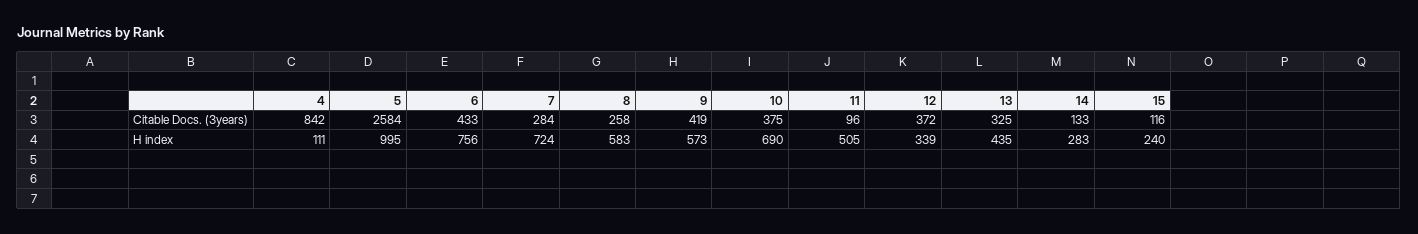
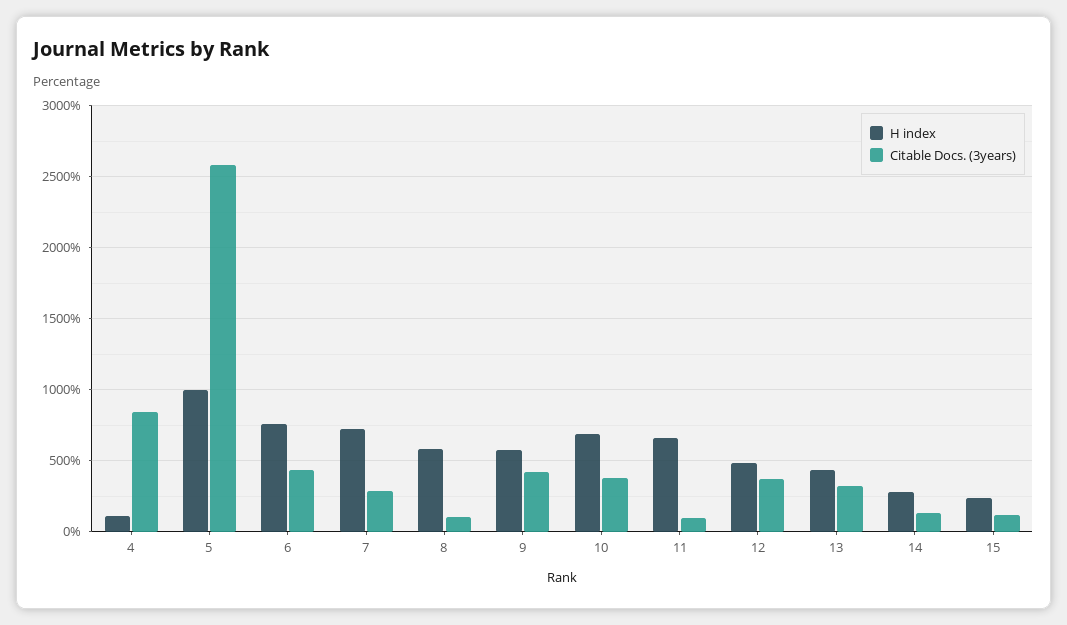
  {
    "Citable Docs. (3years)": {
      "4": 842,
      "5": 2584,
      "6": 433,
      "7": 284,
-     "8": 258,
+     "8": 100,
      "9": 419,
      "10": 375,
      "11": 96,
      "12": 372,
      "13": 325,
      "14": 133,
      "15": 116
    },
    "H index": {
      "4": 111,
      "5": 995,
      "6": 756,
      "7": 724,
      "8": 583,
      "9": 573,
      "10": 690,
-     "11": 505,
+     "11": 650,
-     "12": 339,
+     "12": 500,
      "13": 435,
      "14": 283,
      "15": 240
    }
  }

